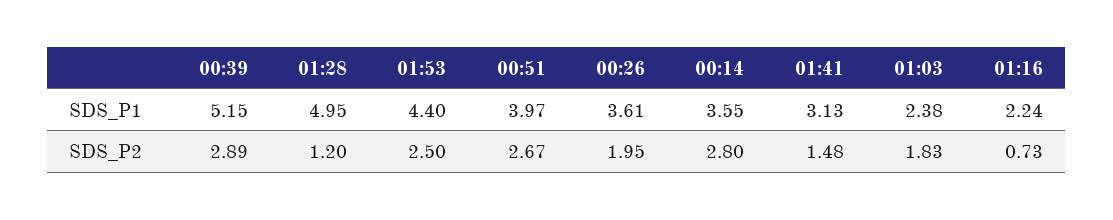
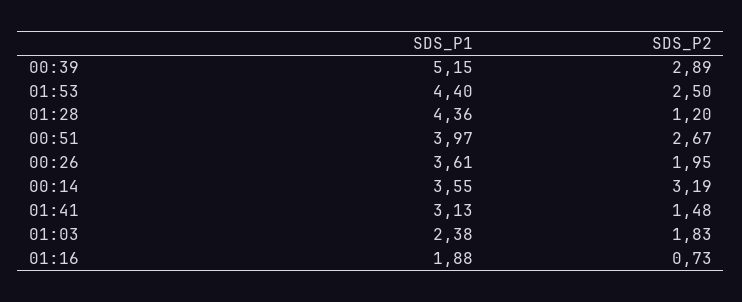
  {
    "00:39": {
      "SDS_P1": 5.15,
      "SDS_P2": 2.89
    },
    "01:28": {
-     "SDS_P1": 4.95,
+     "SDS_P1": 4.36,
      "SDS_P2": 1.2
    },
    "01:53": {
      "SDS_P1": 4.4,
      "SDS_P2": 2.5
    },
    "00:51": {
      "SDS_P1": 3.97,
      "SDS_P2": 2.67
    },
    "00:26": {
      "SDS_P1": 3.61,
      "SDS_P2": 1.95
    },
    "00:14": {
      "SDS_P1": 3.55,
-     "SDS_P2": 2.8
+     "SDS_P2": 3.19
    },
    "01:41": {
      "SDS_P1": 3.13,
      "SDS_P2": 1.48
    },
    "01:03": {
      "SDS_P1": 2.38,
      "SDS_P2": 1.83
    },
    "01:16": {
-     "SDS_P1": 2.24,
+     "SDS_P1": 1.88,
      "SDS_P2": 0.73
    }
  }

